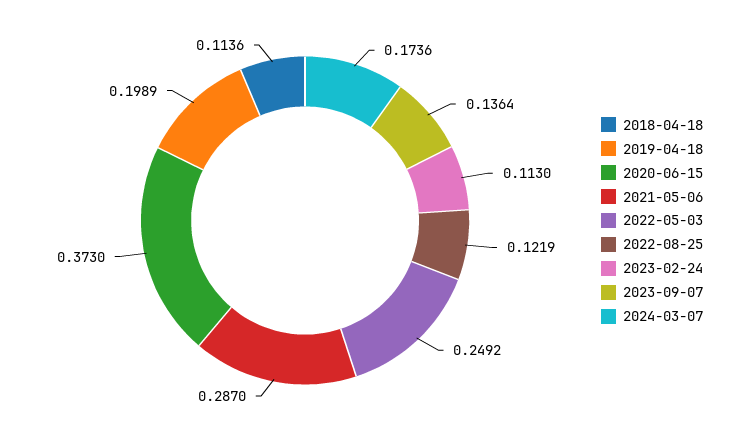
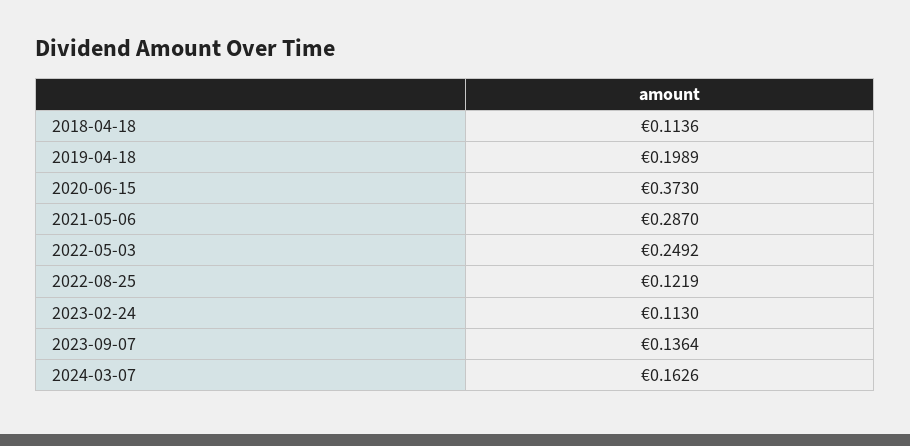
  {
    "2018-04-18": 0.1136,
    "2019-04-18": 0.1989,
    "2020-06-15": 0.373,
    "2021-05-06": 0.287,
    "2022-05-03": 0.2492,
    "2022-08-25": 0.1219,
    "2023-02-24": 0.113,
    "2023-09-07": 0.1364,
-   "2024-03-07": 0.1736
+   "2024-03-07": 0.1626
  }

